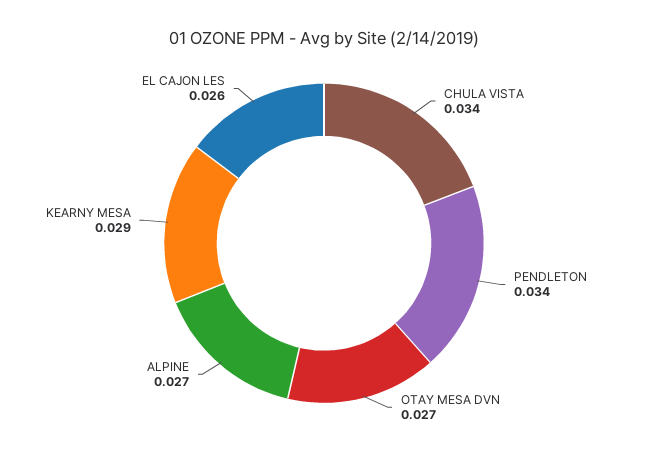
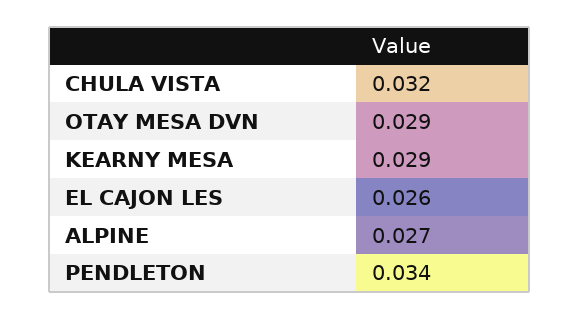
  {
-   "CHULA VISTA": 0.034,
+   "CHULA VISTA": 0.032,
    "PENDLETON": 0.034,
-   "OTAY MESA DVN": 0.027,
+   "OTAY MESA DVN": 0.029,
    "ALPINE": 0.027,
    "KEARNY MESA": 0.029,
    "EL CAJON LES": 0.026
  }

